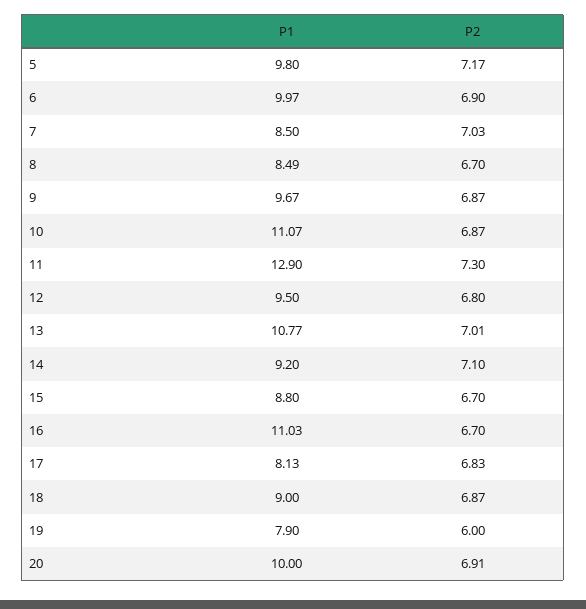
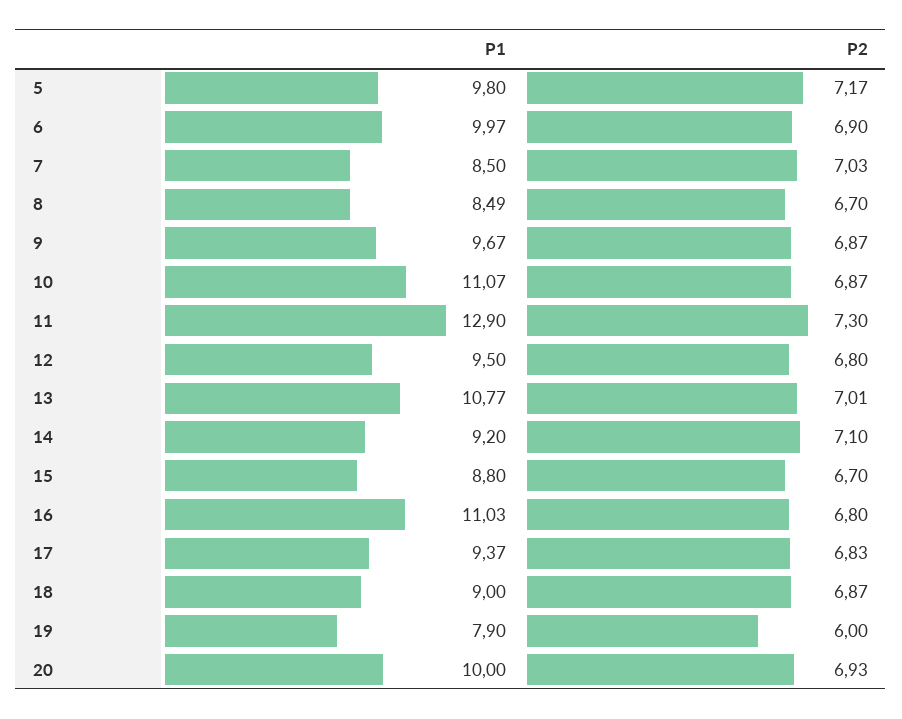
  {
    "P1": {
      "5": 9.8,
      "6": 9.97,
      "7": 8.5,
      "8": 8.49,
      "9": 9.67,
      "10": 11.07,
      "11": 12.9,
      "12": 9.5,
      "13": 10.77,
      "14": 9.2,
      "15": 8.8,
      "16": 11.03,
-     "17": 8.13,
+     "17": 9.37,
      "18": 9,
      "19": 7.9,
      "20": 10
    },
    "P2": {
      "5": 7.17,
      "6": 6.9,
      "7": 7.03,
      "8": 6.7,
      "9": 6.87,
      "10": 6.87,
      "11": 7.3,
      "12": 6.8,
      "13": 7.01,
      "14": 7.1,
      "15": 6.7,
-     "16": 6.7,
+     "16": 6.8,
      "17": 6.83,
      "18": 6.87,
      "19": 6,
-     "20": 6.91
+     "20": 6.93
    }
  }

